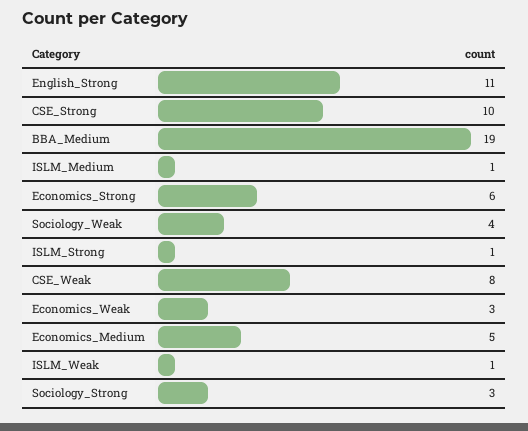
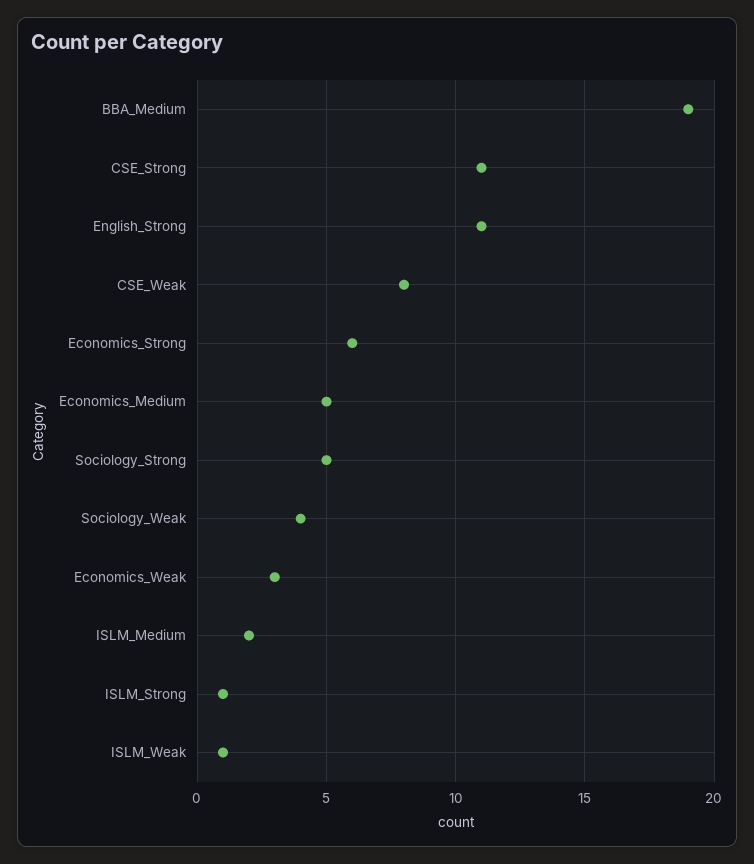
  {
    "English_Strong": 11,
-   "CSE_Strong": 10,
+   "CSE_Strong": 11,
    "BBA_Medium": 19,
-   "ISLM_Medium": 1,
+   "ISLM_Medium": 2,
    "Economics_Strong": 6,
    "Sociology_Weak": 4,
    "ISLM_Strong": 1,
    "CSE_Weak": 8,
    "Economics_Weak": 3,
    "Economics_Medium": 5,
    "ISLM_Weak": 1,
-   "Sociology_Strong": 3
+   "Sociology_Strong": 5
  }

